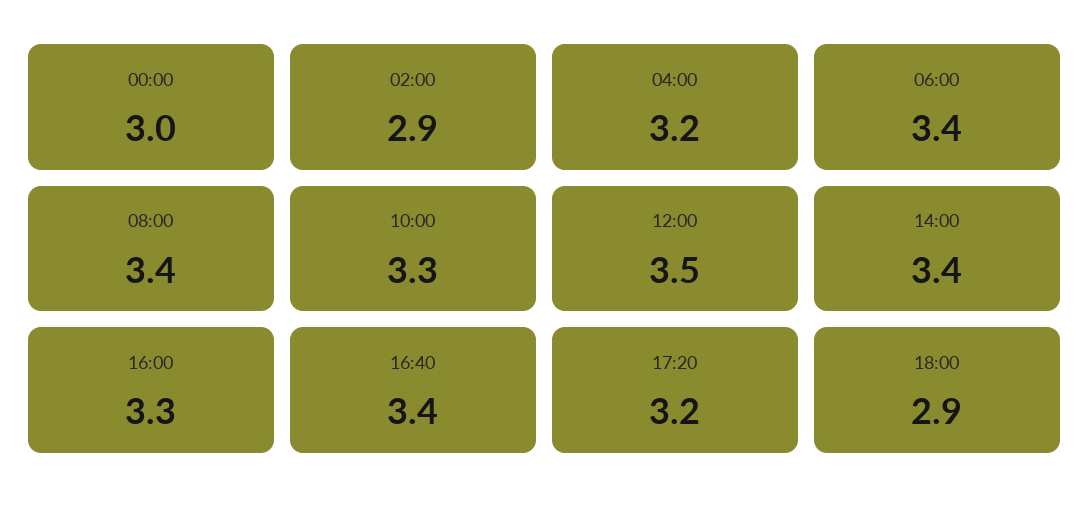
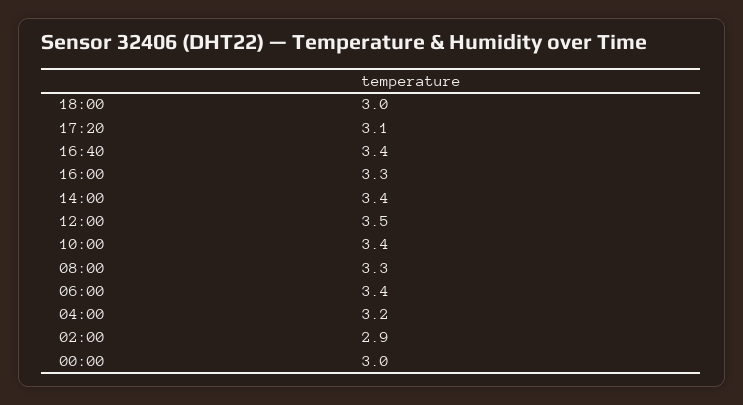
  {
    "00:00": 3,
    "02:00": 2.9,
    "04:00": 3.2,
    "06:00": 3.4,
-   "08:00": 3.4,
+   "08:00": 3.3,
-   "10:00": 3.3,
+   "10:00": 3.4,
    "12:00": 3.5,
    "14:00": 3.4,
    "16:00": 3.3,
    "16:40": 3.4,
-   "17:20": 3.2,
+   "17:20": 3.1,
-   "18:00": 2.9
+   "18:00": 3
  }

